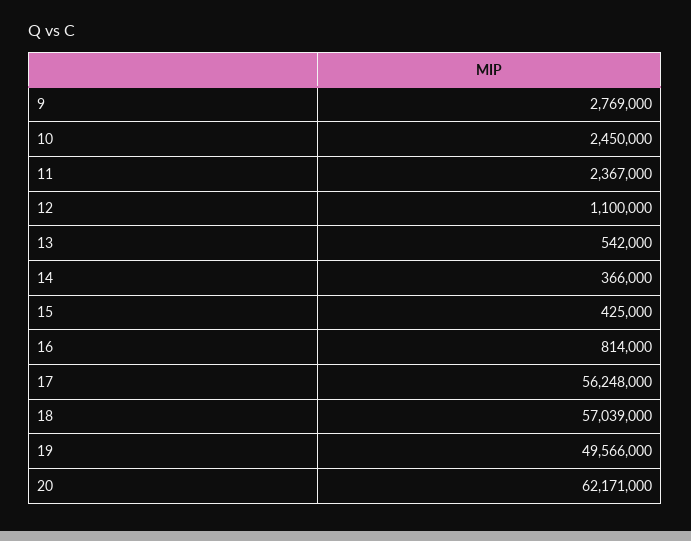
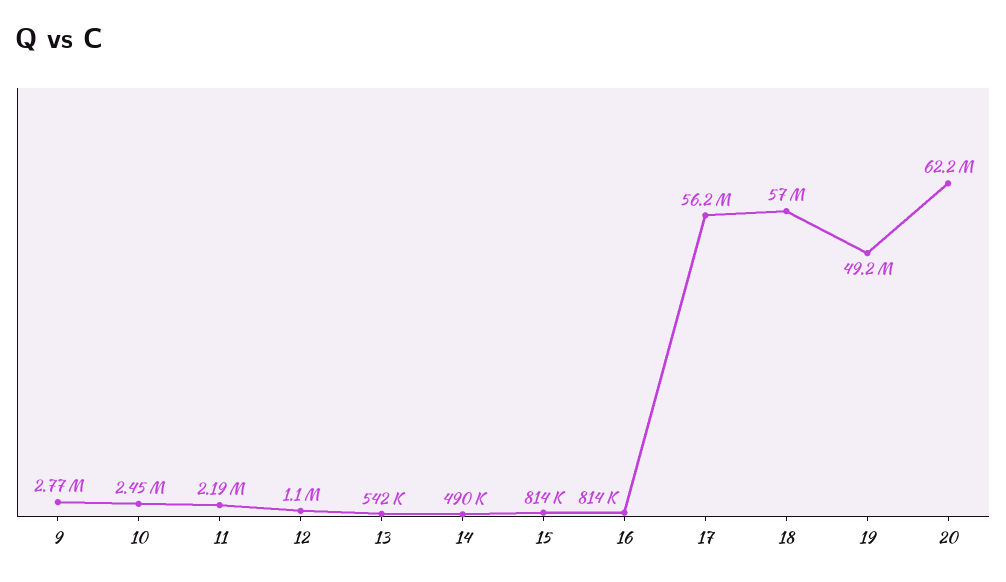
  {
    "9": 2769000,
    "10": 2450000,
-   "11": 2367000,
+   "11": 2190000,
    "12": 1100000,
    "13": 542000,
-   "14": 366000,
+   "14": 490000,
-   "15": 425000,
+   "15": 814000,
    "16": 814000,
    "17": 56248000,
    "18": 57039000,
-   "19": 49566000,
+   "19": 49200000,
    "20": 62171000
  }

